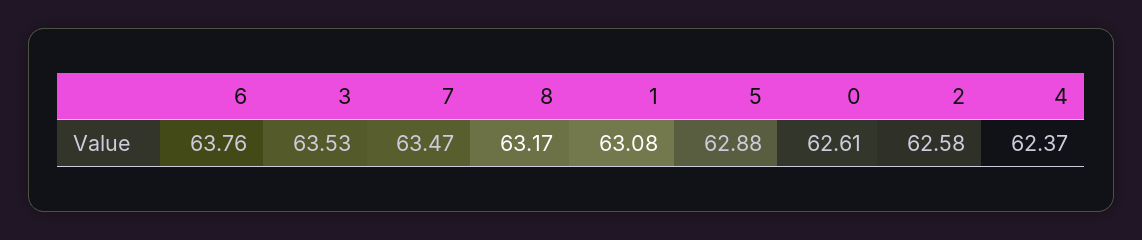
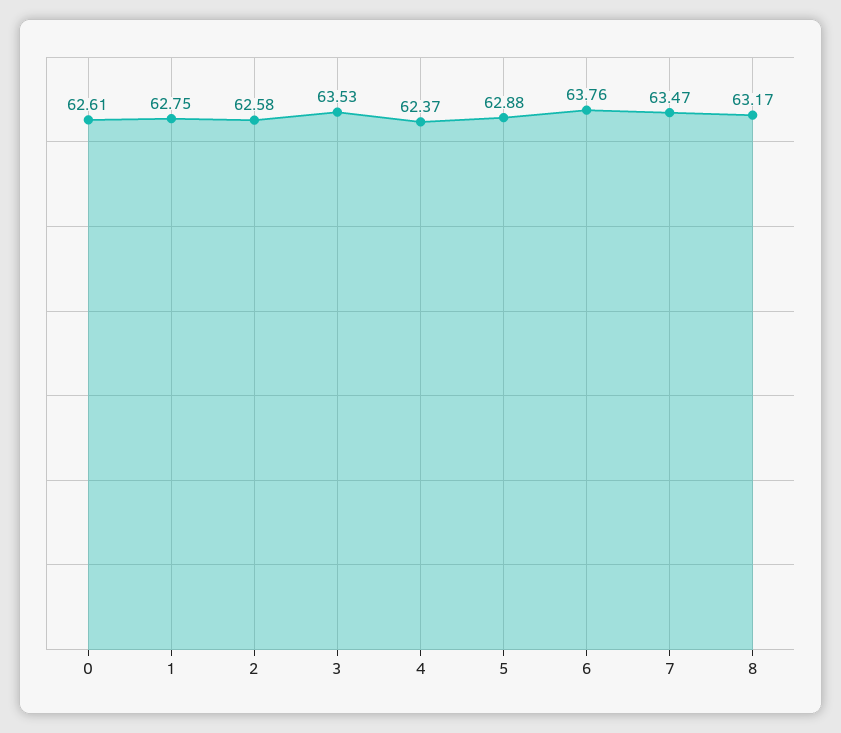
  {
    "6": 63.76,
    "3": 63.53,
    "7": 63.47,
    "8": 63.17,
-   "1": 63.08,
+   "1": 62.75,
    "5": 62.88,
    "0": 62.61,
    "2": 62.58,
    "4": 62.37
  }

